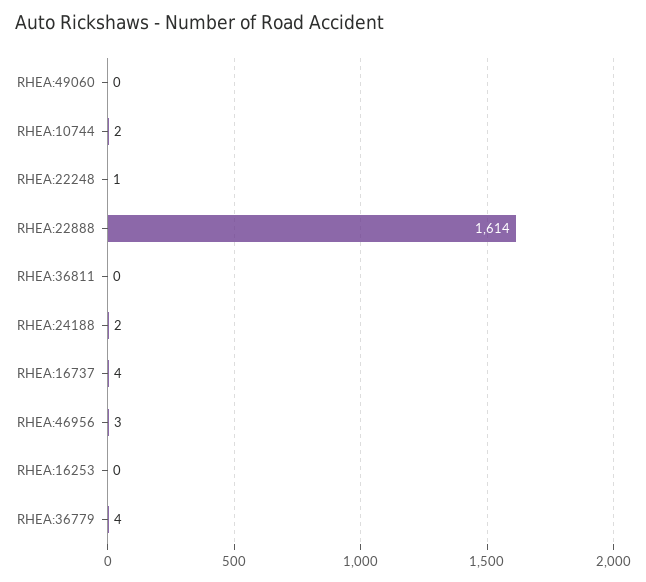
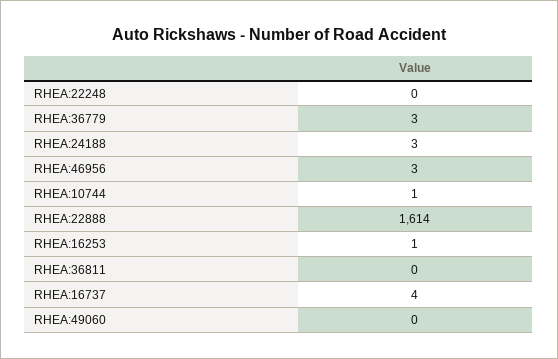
  {
    "RHEA:49060": 0,
-   "RHEA:10744": 2,
+   "RHEA:10744": 1,
-   "RHEA:22248": 1,
+   "RHEA:22248": 0,
    "RHEA:22888": 1614,
    "RHEA:36811": 0,
-   "RHEA:24188": 2,
+   "RHEA:24188": 3,
    "RHEA:16737": 4,
    "RHEA:46956": 3,
-   "RHEA:16253": 0,
+   "RHEA:16253": 1,
-   "RHEA:36779": 4
+   "RHEA:36779": 3
  }

